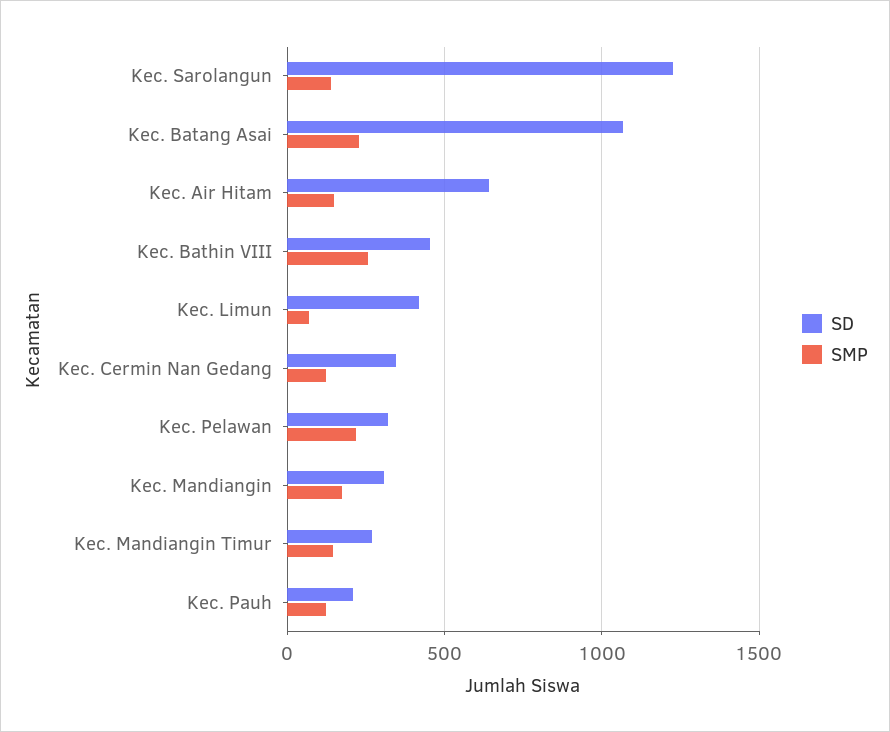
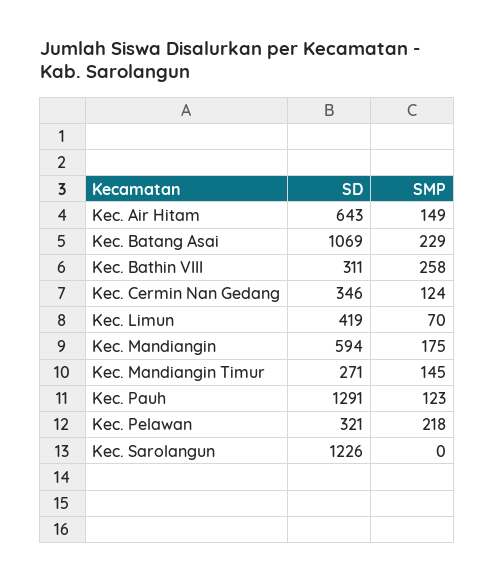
  {
    "SD": {
      "Kec. Sarolangun": 1226,
      "Kec. Batang Asai": 1069,
      "Kec. Air Hitam": 643,
-     "Kec. Bathin VIII": 450,
+     "Kec. Bathin VIII": 311,
      "Kec. Limun": 419,
      "Kec. Cermin Nan Gedang": 346,
      "Kec. Pelawan": 321,
-     "Kec. Mandiangin": 300,
+     "Kec. Mandiangin": 594,
      "Kec. Mandiangin Timur": 271,
-     "Kec. Pauh": 200
+     "Kec. Pauh": 1291
    },
    "SMP": {
-     "Kec. Sarolangun": 150,
+     "Kec. Sarolangun": 0,
      "Kec. Batang Asai": 229,
      "Kec. Air Hitam": 149,
      "Kec. Bathin VIII": 258,
      "Kec. Limun": 70,
      "Kec. Cermin Nan Gedang": 124,
      "Kec. Pelawan": 218,
      "Kec. Mandiangin": 175,
      "Kec. Mandiangin Timur": 145,
      "Kec. Pauh": 123
    }
  }

